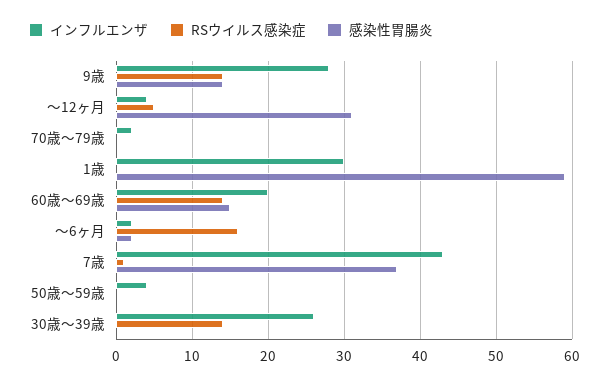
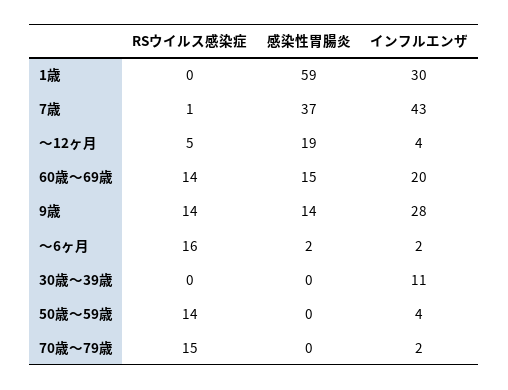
  {
    "インフルエンザ": {
      "9歳": 28,
      "～12ヶ月": 4,
      "70歳～79歳": 2,
      "1歳": 30,
      "60歳～69歳": 20,
      "～6ヶ月": 2,
      "7歳": 43,
      "50歳～59歳": 4,
-     "30歳～39歳": 26
+     "30歳～39歳": 11
    },
    "RSウイルス感染症": {
      "9歳": 14,
      "～12ヶ月": 5,
-     "70歳～79歳": 0,
+     "70歳～79歳": 15,
      "1歳": 0,
      "60歳～69歳": 14,
      "～6ヶ月": 16,
      "7歳": 1,
-     "50歳～59歳": 0,
+     "50歳～59歳": 14,
-     "30歳～39歳": 14
+     "30歳～39歳": 0
    },
    "感染性胃腸炎": {
      "9歳": 14,
-     "～12ヶ月": 31,
+     "～12ヶ月": 19,
      "70歳～79歳": 0,
      "1歳": 59,
      "60歳～69歳": 15,
      "～6ヶ月": 2,
      "7歳": 37,
      "50歳～59歳": 0,
      "30歳～39歳": 0
    }
  }

